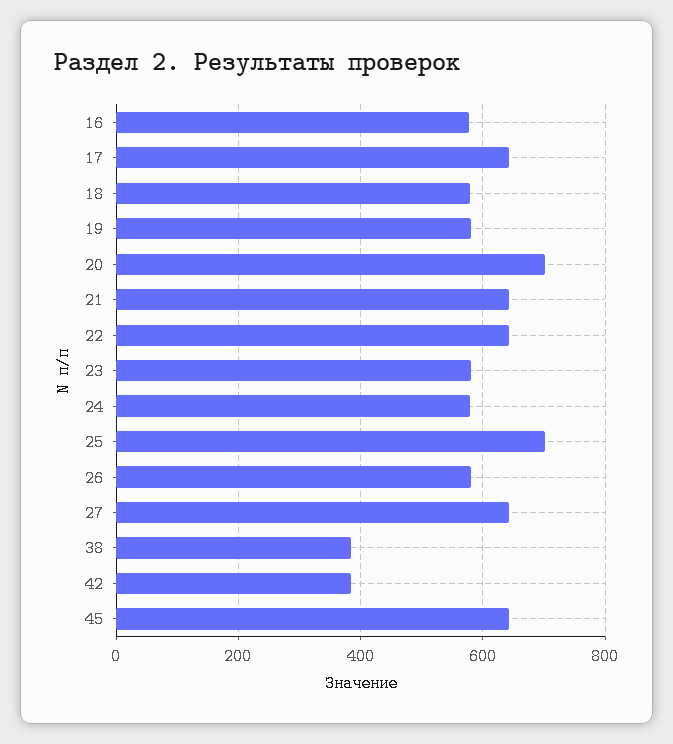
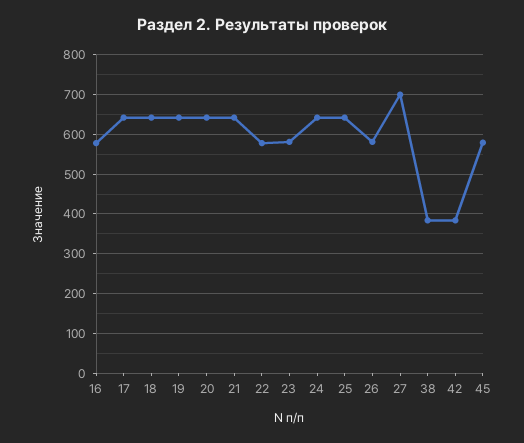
  {
    "16": 580,
    "17": 640,
-   "18": 580,
+   "18": 640,
-   "19": 580,
+   "19": 640,
-   "20": 700,
+   "20": 640,
    "21": 640,
-   "22": 640,
+   "22": 580,
    "23": 580,
-   "24": 580,
+   "24": 640,
-   "25": 700,
+   "25": 640,
    "26": 580,
-   "27": 640,
+   "27": 700,
    "38": 380,
    "42": 380,
-   "45": 640
+   "45": 580
  }

